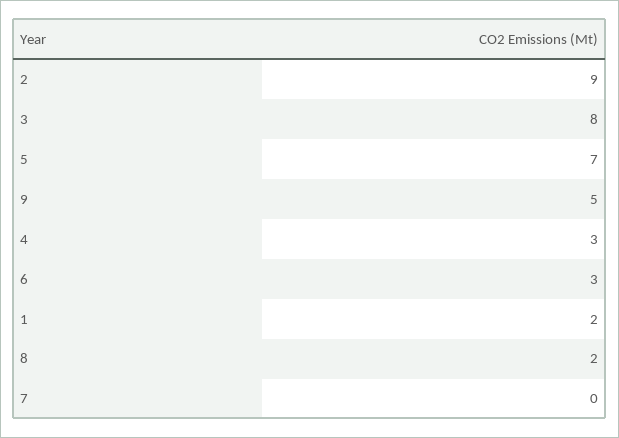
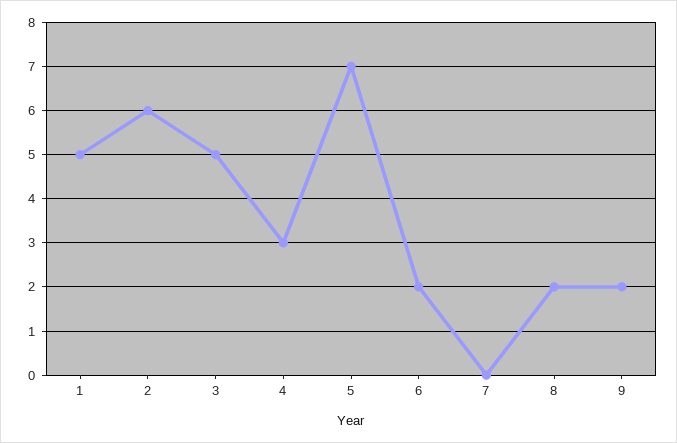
  {
-   "2": 9,
+   "2": 6,
-   "3": 8,
+   "3": 5,
    "5": 7,
-   "9": 5,
+   "9": 2,
    "4": 3,
-   "6": 3,
+   "6": 2,
-   "1": 2,
+   "1": 5,
    "8": 2,
    "7": 0
  }

